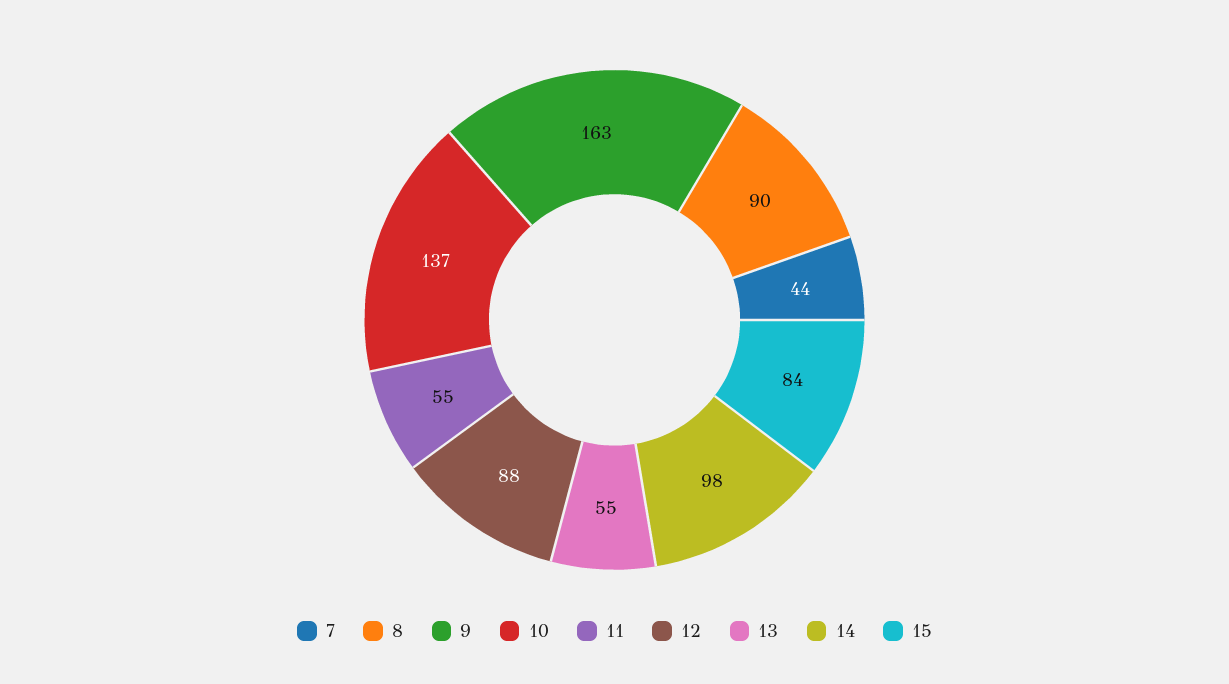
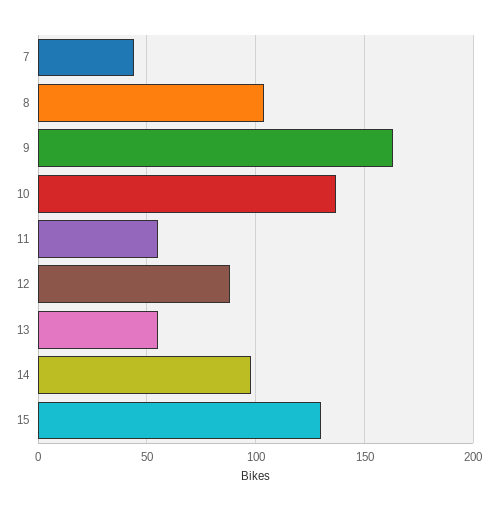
  {
    "7": 44,
-   "8": 90,
+   "8": 105,
    "9": 163,
    "10": 137,
    "11": 55,
    "12": 88,
    "13": 55,
    "14": 98,
-   "15": 84
+   "15": 130
  }

